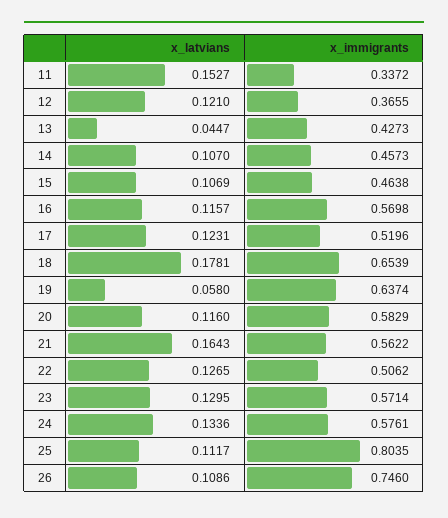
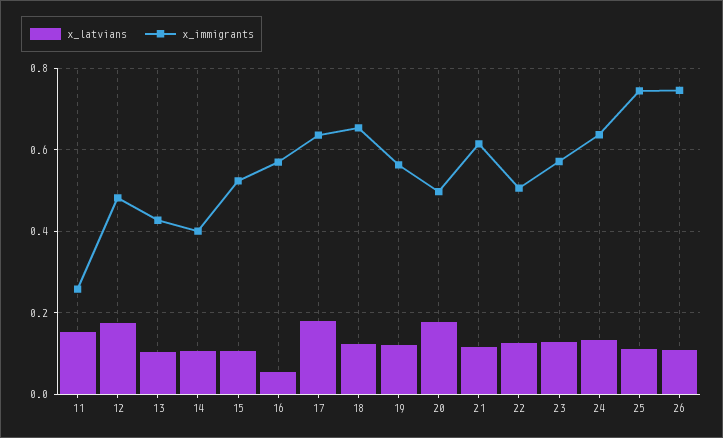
  {
    "x_latvians": {
      "11": 0.1527,
-     "12": 0.121,
+     "12": 0.18,
-     "13": 0.0447,
+     "13": 0.1,
      "14": 0.107,
      "15": 0.1069,
-     "16": 0.1157,
+     "16": 0.06,
-     "17": 0.1231,
+     "17": 0.18,
-     "18": 0.1781,
+     "18": 0.12,
-     "19": 0.058,
+     "19": 0.12,
-     "20": 0.116,
+     "20": 0.18,
-     "21": 0.1643,
+     "21": 0.12,
      "22": 0.1265,
      "23": 0.1295,
      "24": 0.1336,
      "25": 0.1117,
      "26": 0.1086
    },
    "x_immigrants": {
-     "11": 0.3372,
+     "11": 0.26,
-     "12": 0.3655,
+     "12": 0.48,
      "13": 0.4273,
-     "14": 0.4573,
+     "14": 0.4,
-     "15": 0.4638,
+     "15": 0.52,
      "16": 0.5698,
-     "17": 0.5196,
+     "17": 0.64,
      "18": 0.6539,
-     "19": 0.6374,
+     "19": 0.56,
-     "20": 0.5829,
+     "20": 0.5,
-     "21": 0.5622,
+     "21": 0.62,
      "22": 0.5062,
      "23": 0.5714,
-     "24": 0.5761,
+     "24": 0.64,
-     "25": 0.8035,
+     "25": 0.74,
      "26": 0.746
    }
  }

